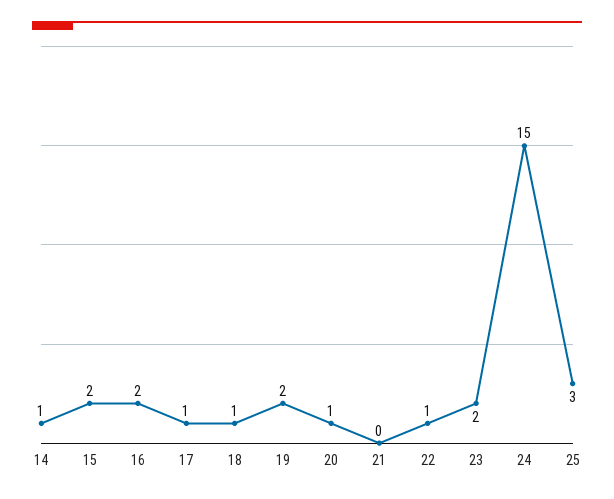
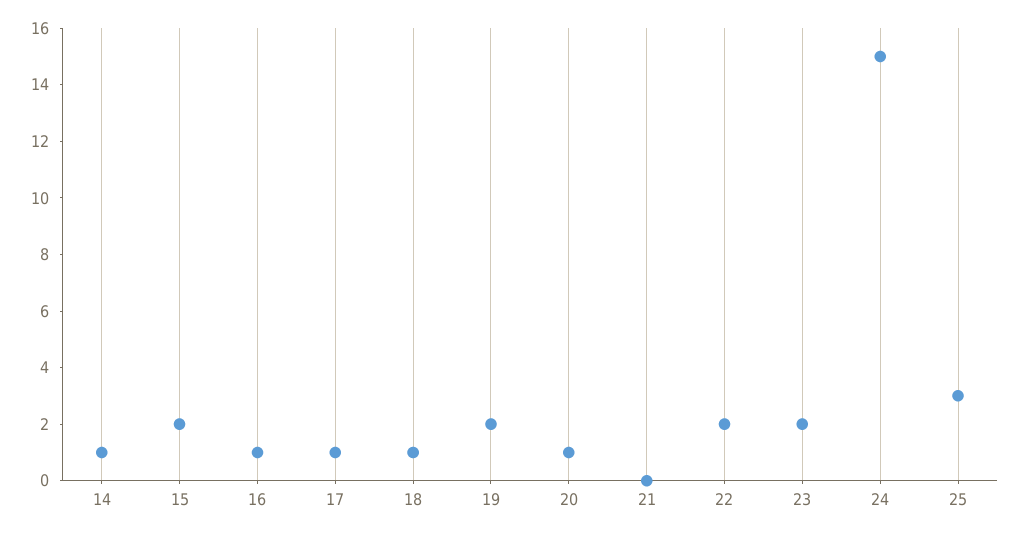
  {
    "14": 1,
    "15": 2,
-   "16": 2,
+   "16": 1,
    "17": 1,
    "18": 1,
    "19": 2,
    "20": 1,
    "21": 0,
-   "22": 1,
+   "22": 2,
    "23": 2,
    "24": 15,
    "25": 3
  }

